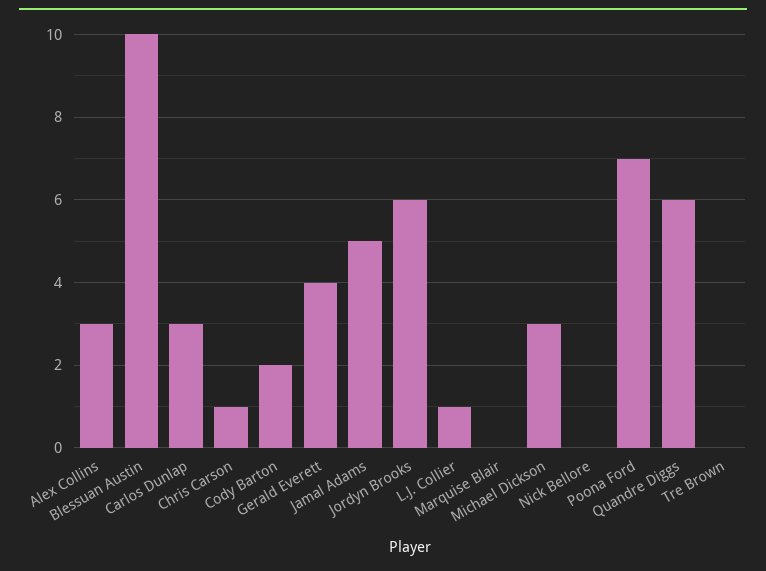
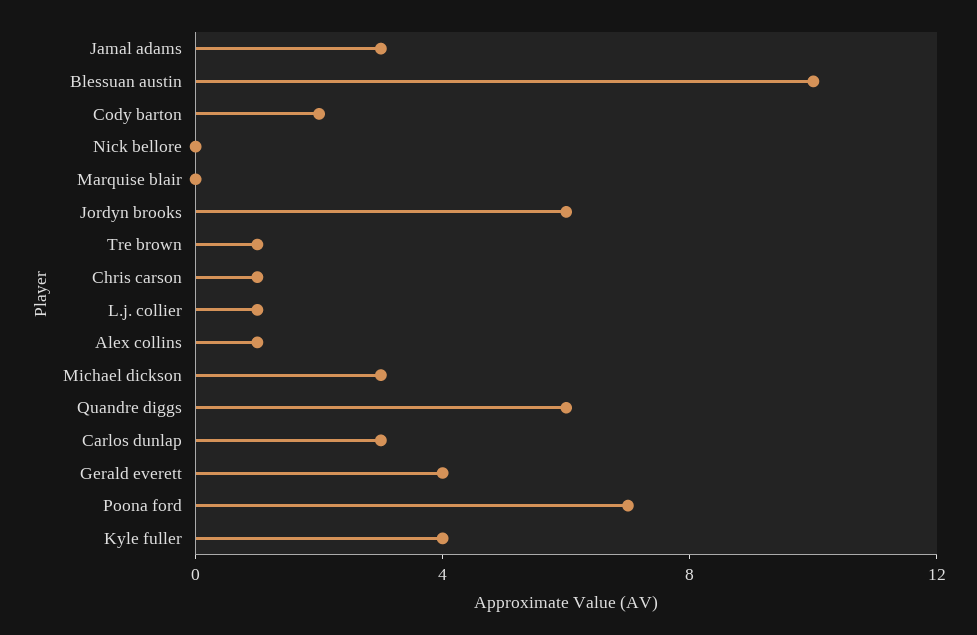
  {
-   "Alex Collins": 3,
+   "Alex Collins": 1,
    "Blessuan Austin": 10,
    "Carlos Dunlap": 3,
    "Chris Carson": 1,
    "Cody Barton": 2,
    "Gerald Everett": 4,
-   "Jamal Adams": 5,
+   "Jamal Adams": 3,
    "Jordyn Brooks": 6,
    "L.J. Collier": 1,
    "Marquise Blair": 0,
    "Michael Dickson": 3,
    "Nick Bellore": 0,
    "Poona Ford": 7,
    "Quandre Diggs": 6,
-   "Tre Brown": 0
+   "Tre Brown": 1,
+   "Kyle fuller": 4
  }

